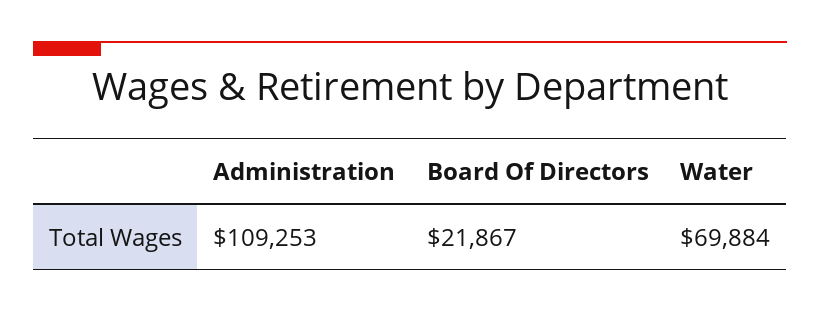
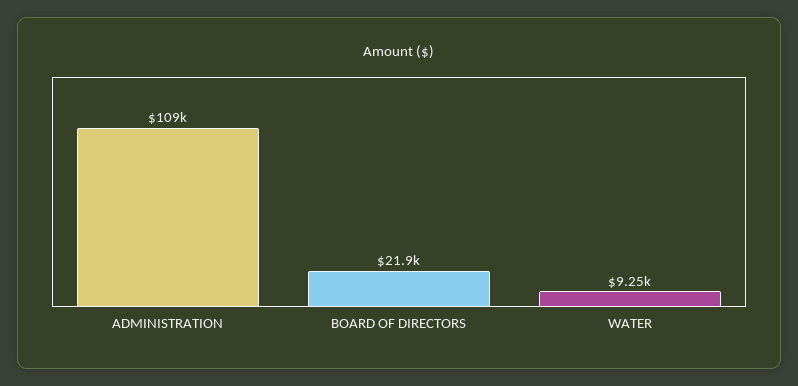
  {
    "Administration": 109253,
    "Board Of Directors": 21867,
-   "Water": 69884
+   "Water": 9250
  }

